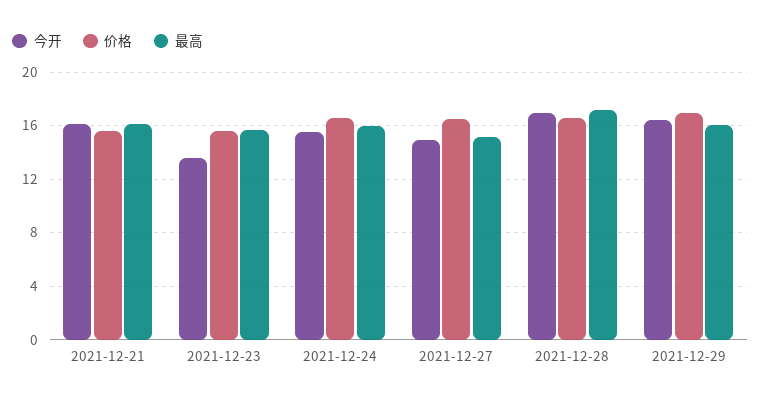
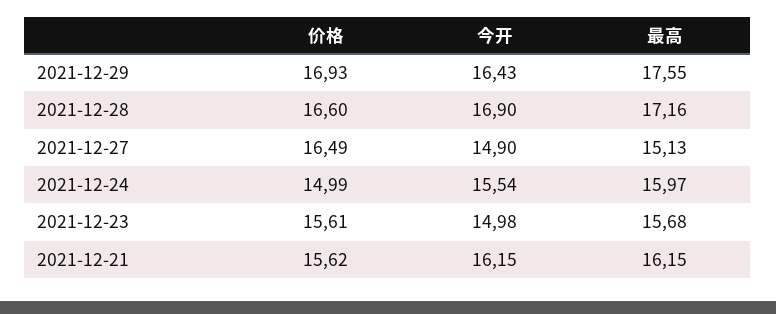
  {
    "今开": {
      "2021-12-21": 16.15,
-     "2021-12-23": 13.5,
+     "2021-12-23": 14.98,
      "2021-12-24": 15.54,
      "2021-12-27": 14.9,
      "2021-12-28": 16.9,
      "2021-12-29": 16.43
    },
    "价格": {
      "2021-12-21": 15.62,
      "2021-12-23": 15.61,
-     "2021-12-24": 16.5,
+     "2021-12-24": 14.99,
      "2021-12-27": 16.49,
      "2021-12-28": 16.6,
      "2021-12-29": 16.93
    },
    "最高": {
      "2021-12-21": 16.15,
      "2021-12-23": 15.68,
      "2021-12-24": 15.97,
      "2021-12-27": 15.13,
      "2021-12-28": 17.16,
-     "2021-12-29": 16
+     "2021-12-29": 17.55
    }
  }

